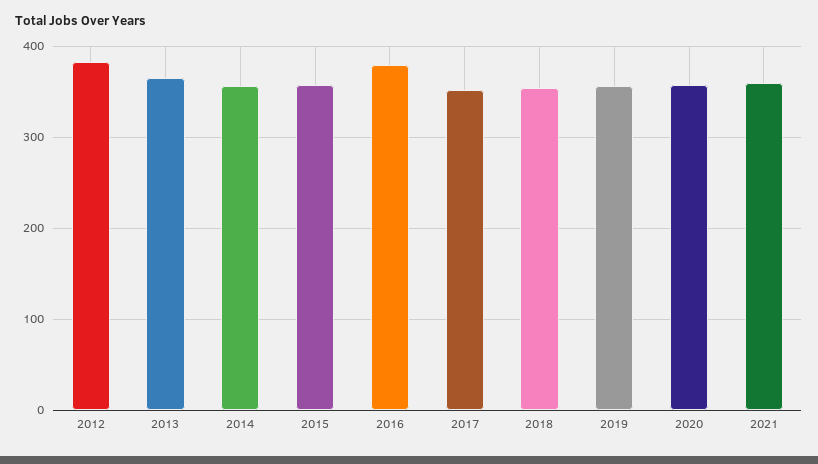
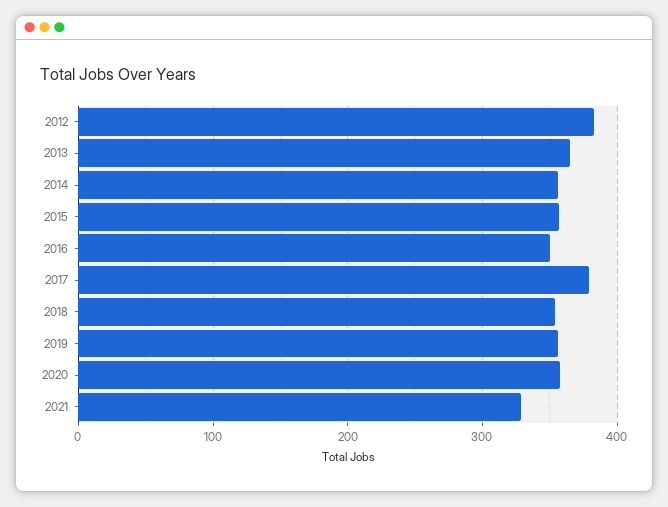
  {
    "2012": 380,
    "2013": 370,
    "2014": 360,
    "2015": 360,
-   "2016": 380,
+   "2016": 350,
-   "2017": 350,
+   "2017": 380,
    "2018": 350,
    "2019": 360,
    "2020": 360,
-   "2021": 360
+   "2021": 330
  }

